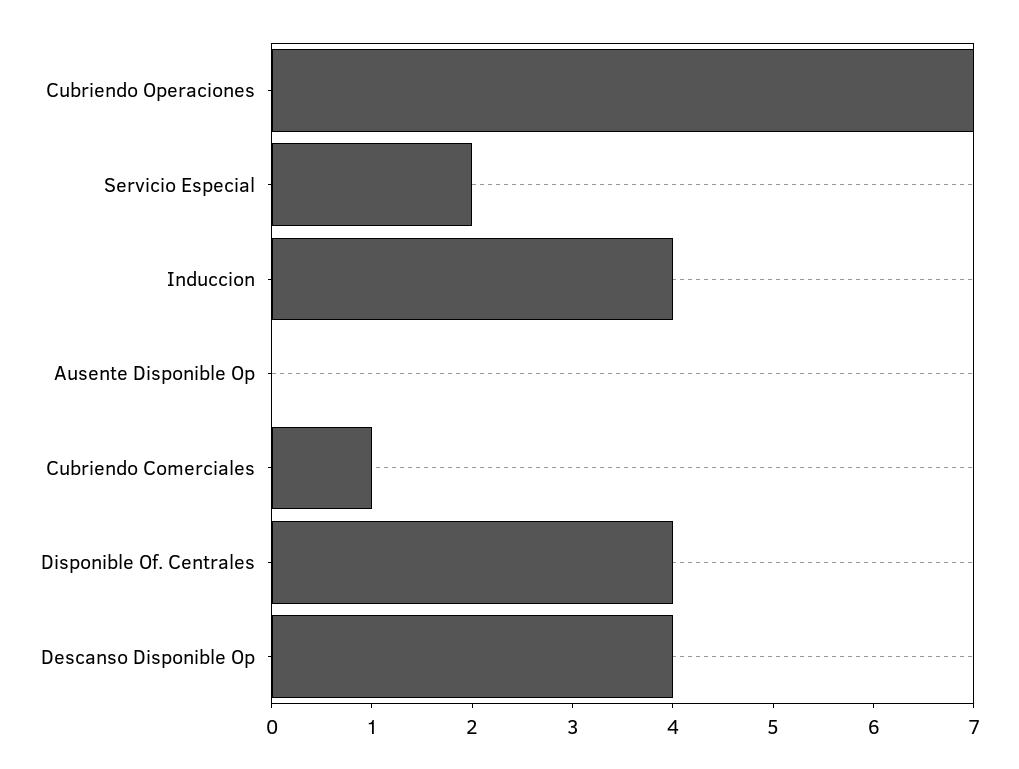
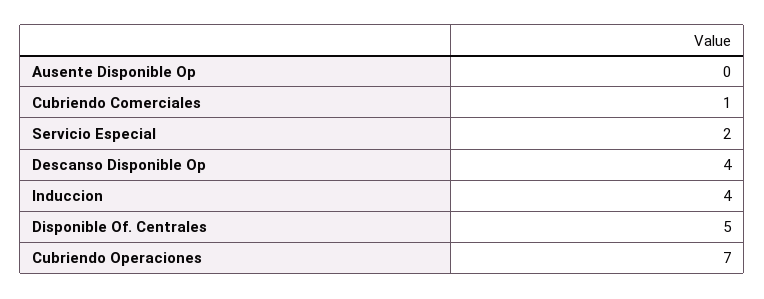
  {
    "Cubriendo Operaciones": 7,
    "Servicio Especial": 2,
    "Induccion": 4,
    "Ausente Disponible Op": 0,
    "Cubriendo Comerciales": 1,
-   "Disponible Of. Centrales": 4,
+   "Disponible Of. Centrales": 5,
    "Descanso Disponible Op": 4
  }

